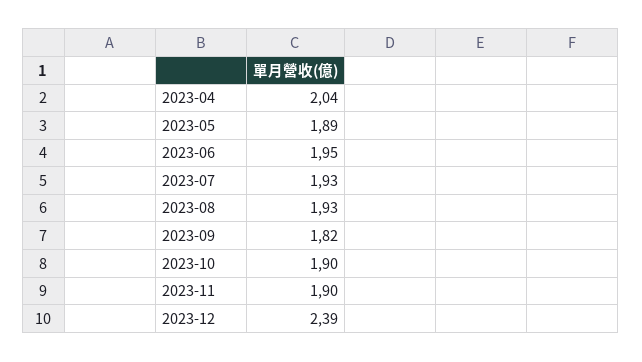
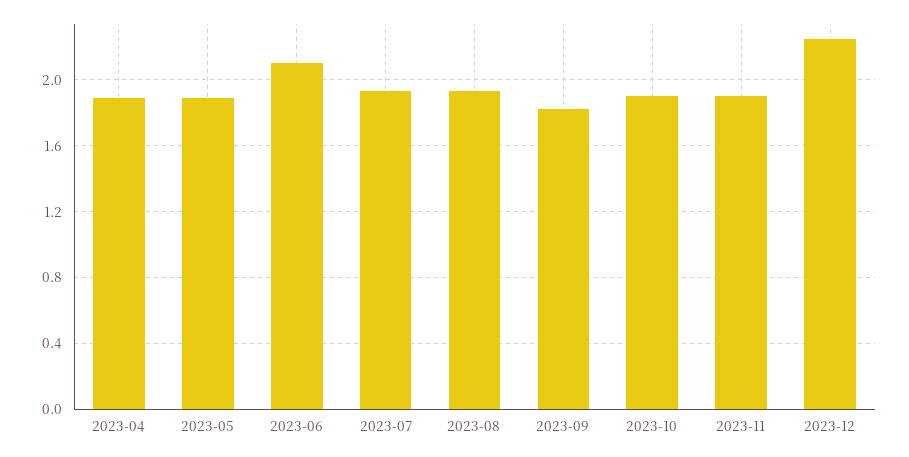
  {
-   "2023-04": 2.04,
+   "2023-04": 1.9,
    "2023-05": 1.89,
-   "2023-06": 1.95,
+   "2023-06": 2.1,
    "2023-07": 1.93,
    "2023-08": 1.93,
    "2023-09": 1.82,
    "2023-10": 1.9,
    "2023-11": 1.9,
-   "2023-12": 2.39
+   "2023-12": 2.25
  }

